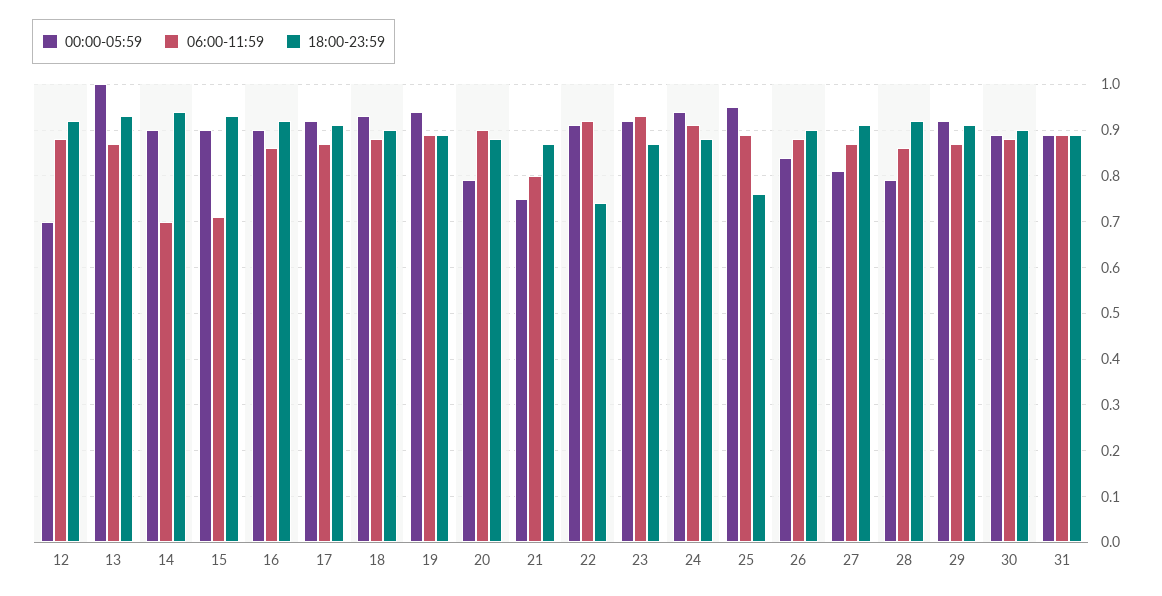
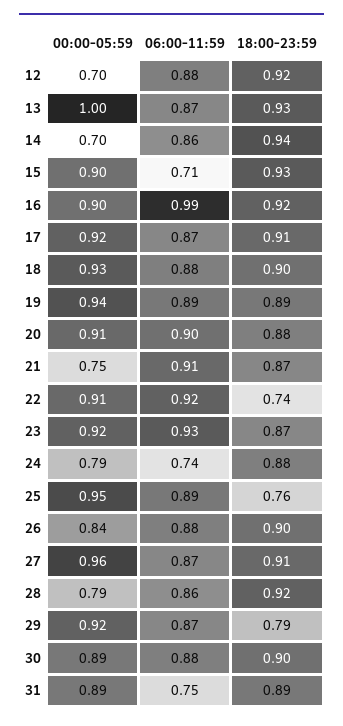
  {
    "00:00-05:59": {
      "12": 0.7,
      "13": 1,
-     "14": 0.9,
+     "14": 0.7,
      "15": 0.9,
      "16": 0.9,
      "17": 0.92,
      "18": 0.93,
      "19": 0.94,
-     "20": 0.8,
+     "20": 0.91,
      "21": 0.75,
      "22": 0.91,
      "23": 0.92,
-     "24": 0.95,
+     "24": 0.79,
      "25": 0.95,
      "26": 0.84,
-     "27": 0.8,
+     "27": 0.96,
      "28": 0.79,
      "29": 0.92,
      "30": 0.89,
      "31": 0.89
    },
    "06:00-11:59": {
      "12": 0.88,
      "13": 0.87,
-     "14": 0.7,
+     "14": 0.86,
      "15": 0.71,
-     "16": 0.85,
+     "16": 0.99,
      "17": 0.87,
      "18": 0.88,
      "19": 0.89,
      "20": 0.9,
-     "21": 0.8,
+     "21": 0.91,
      "22": 0.92,
      "23": 0.93,
-     "24": 0.9,
+     "24": 0.74,
      "25": 0.89,
      "26": 0.88,
      "27": 0.87,
      "28": 0.86,
      "29": 0.87,
      "30": 0.88,
-     "31": 0.9
+     "31": 0.75
    },
    "18:00-23:59": {
      "12": 0.92,
      "13": 0.93,
      "14": 0.94,
      "15": 0.93,
      "16": 0.92,
      "17": 0.91,
      "18": 0.9,
      "19": 0.89,
      "20": 0.88,
      "21": 0.87,
      "22": 0.74,
      "23": 0.87,
      "24": 0.88,
      "25": 0.76,
      "26": 0.9,
      "27": 0.91,
      "28": 0.92,
-     "29": 0.9,
+     "29": 0.79,
      "30": 0.9,
      "31": 0.89
    }
  }

